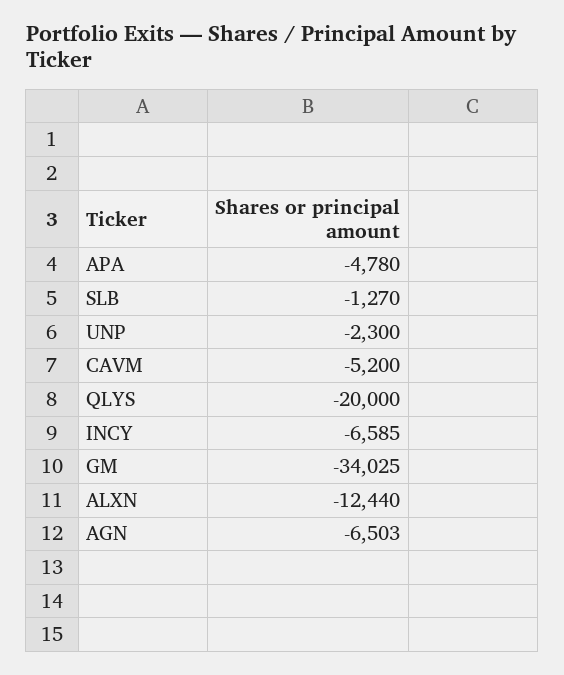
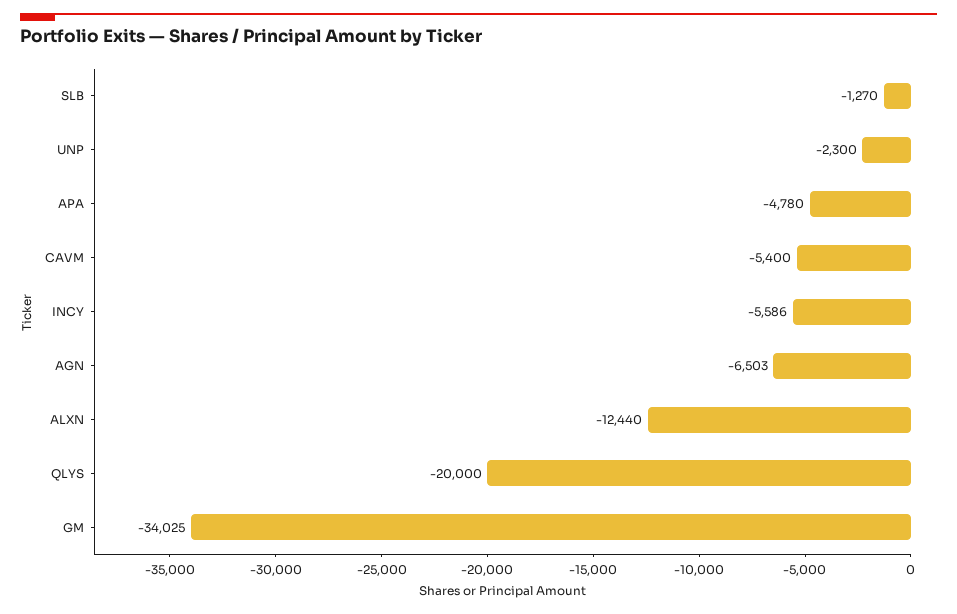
  {
    "APA": -4780,
    "SLB": -1270,
    "UNP": -2300,
-   "CAVM": -5200,
+   "CAVM": -5400,
    "QLYS": -20000,
-   "INCY": -6585,
+   "INCY": -5586,
    "GM": -34025,
    "ALXN": -12440,
    "AGN": -6503
  }

